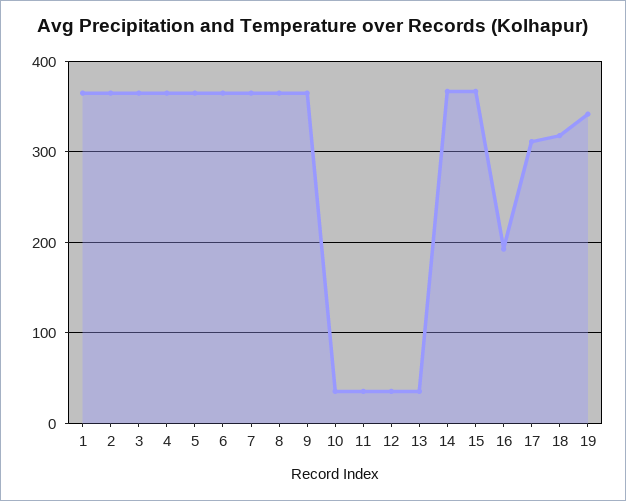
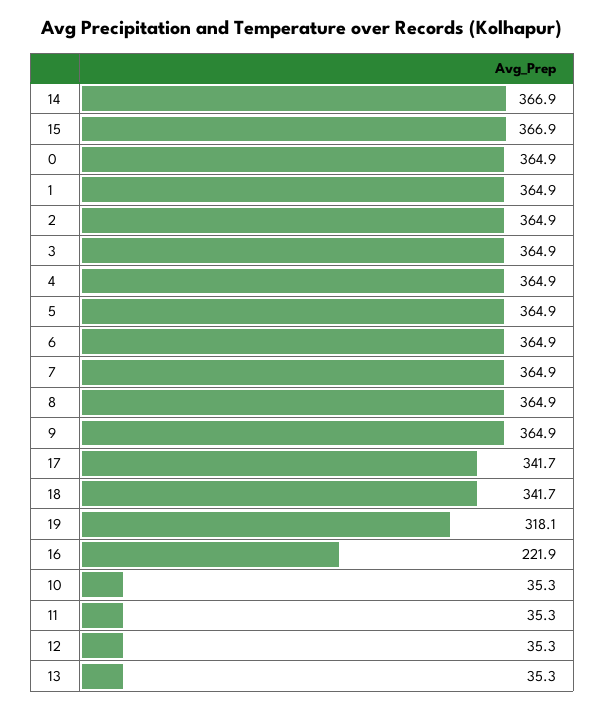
  {
    "1": 364.9,
    "2": 364.9,
    "3": 364.9,
    "4": 364.9,
    "5": 364.9,
    "6": 364.9,
    "7": 364.9,
    "8": 364.9,
    "9": 364.9,
    "10": 35.3,
    "11": 35.3,
    "12": 35.3,
    "13": 35.3,
    "14": 366.9,
    "15": 366.9,
-   "16": 190,
+   "16": 221.9,
-   "17": 310,
+   "17": 341.7,
-   "18": 320,
+   "18": 341.7,
-   "19": 340
+   "19": 318.1,
+   "0": 364.9
  }

